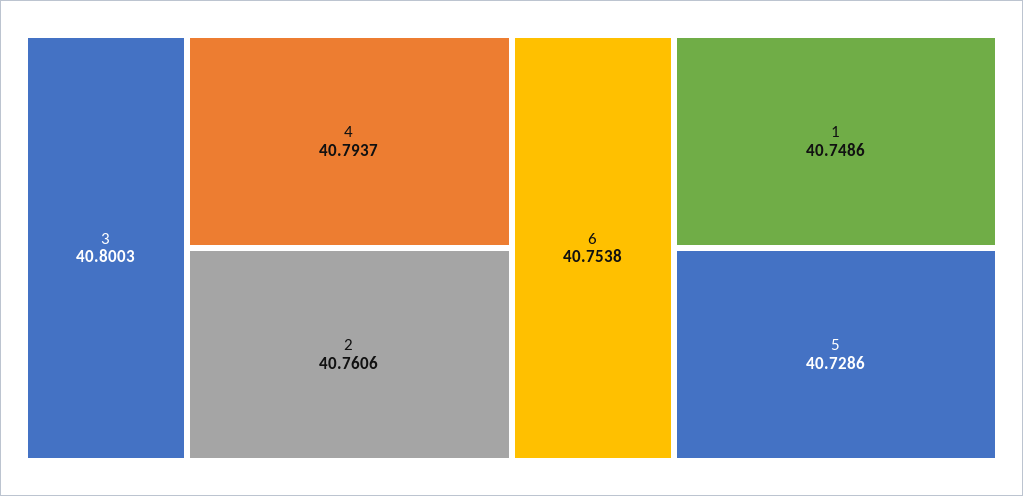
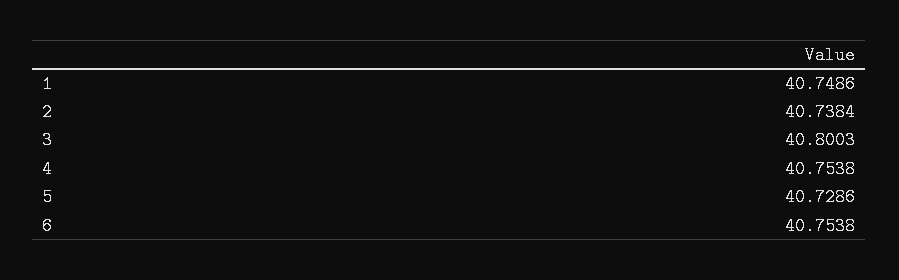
  {
    "3": 40.8003,
-   "4": 40.7937,
+   "4": 40.7538,
-   "2": 40.7606,
+   "2": 40.7384,
    "6": 40.7538,
    "1": 40.7486,
    "5": 40.7286
  }

